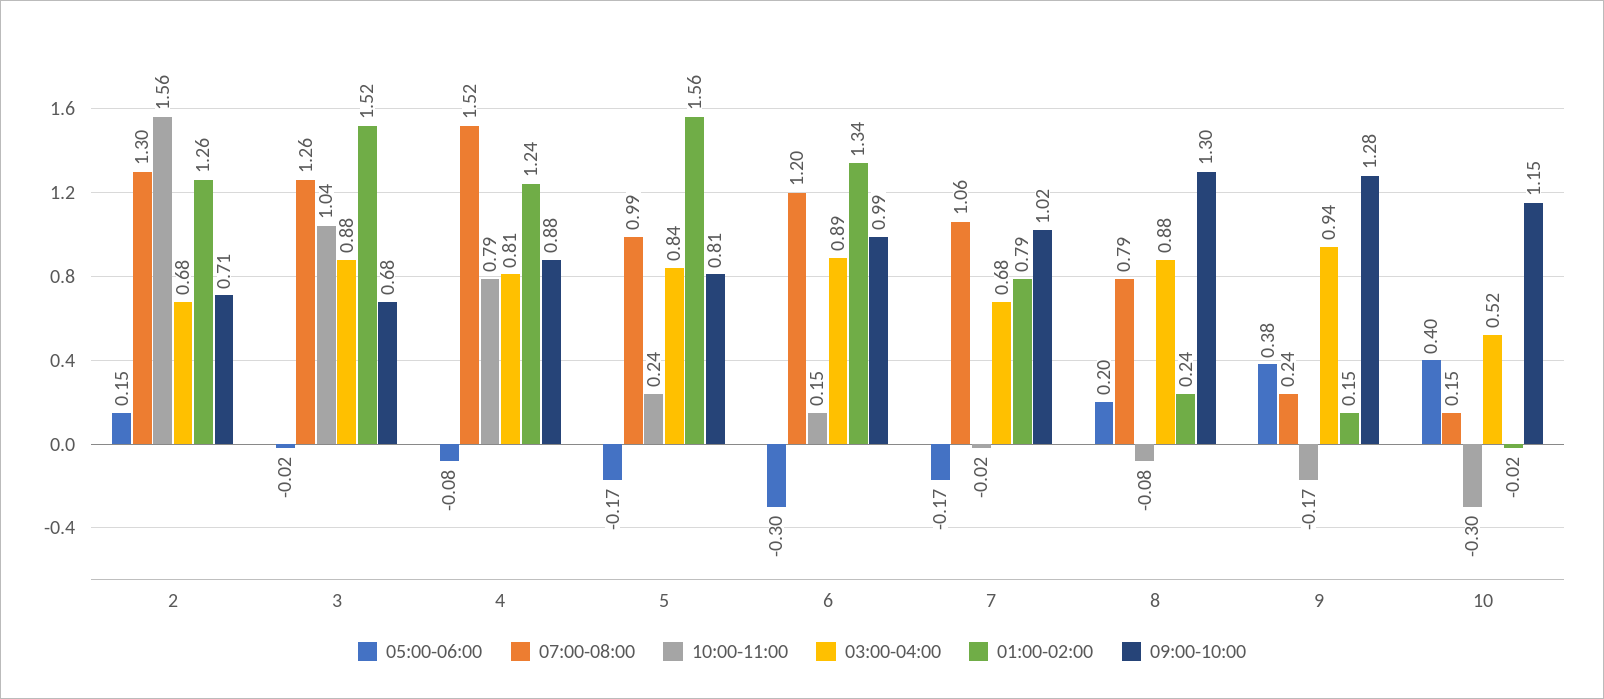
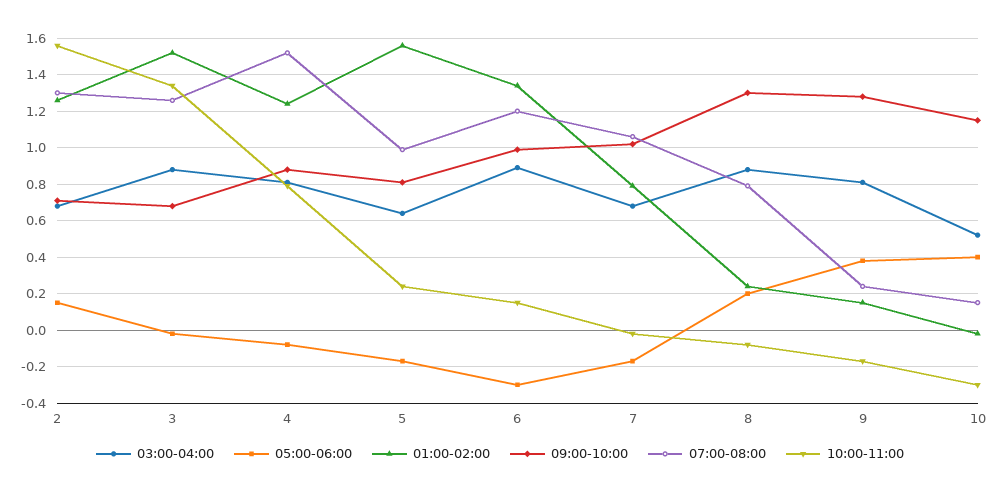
  {
    "05:00-06:00": {
      "2": 0.15,
      "3": -0.02,
      "4": -0.08,
      "5": -0.17,
      "6": -0.3,
      "7": -0.17,
      "8": 0.2,
      "9": 0.38,
      "10": 0.4
    },
    "07:00-08:00": {
      "2": 1.3,
      "3": 1.26,
      "4": 1.52,
      "5": 0.99,
      "6": 1.2,
      "7": 1.06,
      "8": 0.79,
      "9": 0.24,
      "10": 0.15
    },
    "10:00-11:00": {
      "2": 1.56,
-     "3": 1.04,
+     "3": 1.35,
      "4": 0.79,
      "5": 0.24,
      "6": 0.15,
      "7": -0.02,
      "8": -0.08,
      "9": -0.17,
      "10": -0.3
    },
    "03:00-04:00": {
      "2": 0.68,
      "3": 0.88,
      "4": 0.81,
-     "5": 0.84,
+     "5": 0.65,
      "6": 0.89,
      "7": 0.68,
      "8": 0.88,
-     "9": 0.94,
+     "9": 0.8,
      "10": 0.52
    },
    "01:00-02:00": {
      "2": 1.26,
      "3": 1.52,
      "4": 1.24,
      "5": 1.56,
      "6": 1.34,
      "7": 0.79,
      "8": 0.24,
      "9": 0.15,
      "10": -0.02
    },
    "09:00-10:00": {
      "2": 0.71,
      "3": 0.68,
      "4": 0.88,
      "5": 0.81,
      "6": 0.99,
      "7": 1.02,
      "8": 1.3,
      "9": 1.28,
      "10": 1.15
    }
  }

